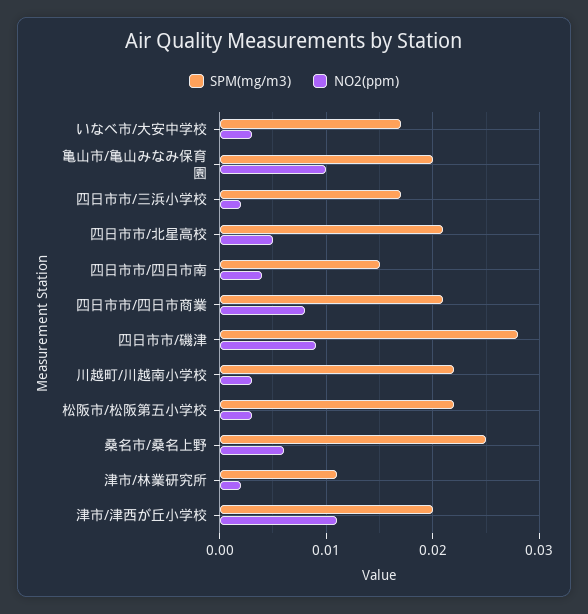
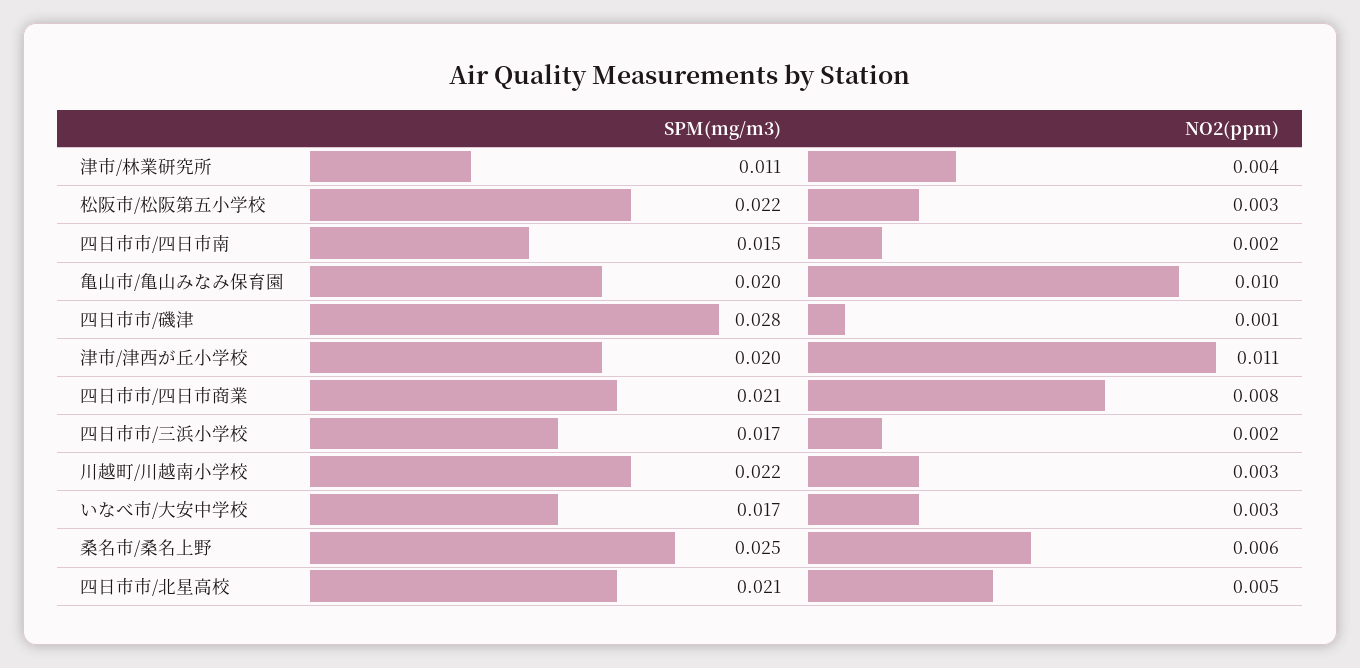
  {
    "SPM(mg/m3)": {
      "いなべ市/大安中学校": 0.017,
      "亀山市/亀山みなみ保育園": 0.02,
      "四日市市/三浜小学校": 0.017,
      "四日市市/北星高校": 0.021,
      "四日市市/四日市南": 0.015,
      "四日市市/四日市商業": 0.021,
      "四日市市/磯津": 0.028,
      "川越町/川越南小学校": 0.022,
      "松阪市/松阪第五小学校": 0.022,
      "桑名市/桑名上野": 0.025,
      "津市/林業研究所": 0.011,
      "津市/津西が丘小学校": 0.02
    },
    "NO2(ppm)": {
      "いなべ市/大安中学校": 0.003,
      "亀山市/亀山みなみ保育園": 0.01,
      "四日市市/三浜小学校": 0.002,
      "四日市市/北星高校": 0.005,
-     "四日市市/四日市南": 0.004,
+     "四日市市/四日市南": 0.002,
      "四日市市/四日市商業": 0.008,
-     "四日市市/磯津": 0.009,
+     "四日市市/磯津": 0.001,
      "川越町/川越南小学校": 0.003,
      "松阪市/松阪第五小学校": 0.003,
      "桑名市/桑名上野": 0.006,
-     "津市/林業研究所": 0.002,
+     "津市/林業研究所": 0.004,
      "津市/津西が丘小学校": 0.011
    }
  }

